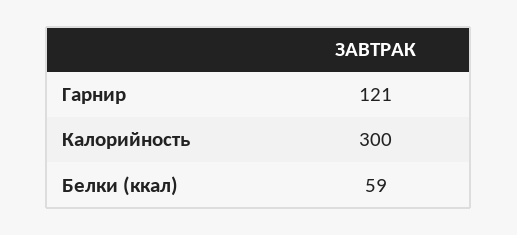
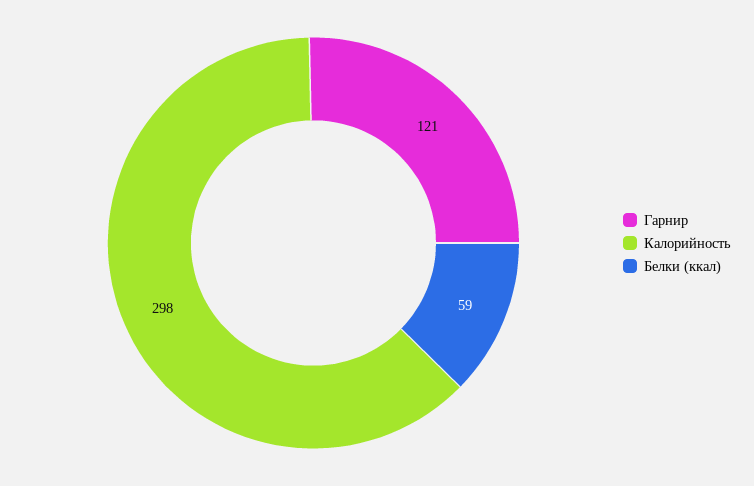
  {
    "Гарнир": 121,
-   "Калорийность": 300,
+   "Калорийность": 298,
    "Белки (ккал)": 59
  }

